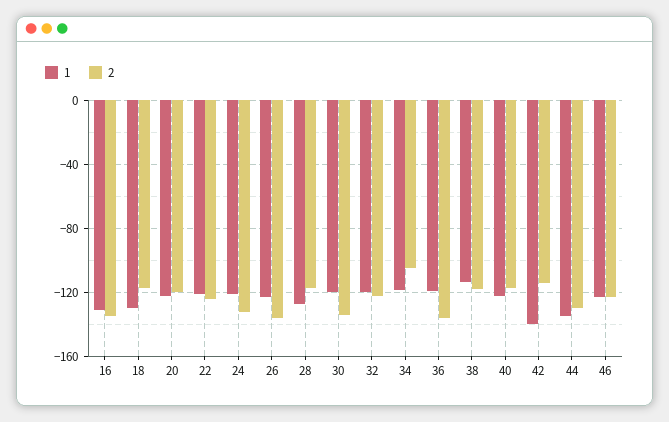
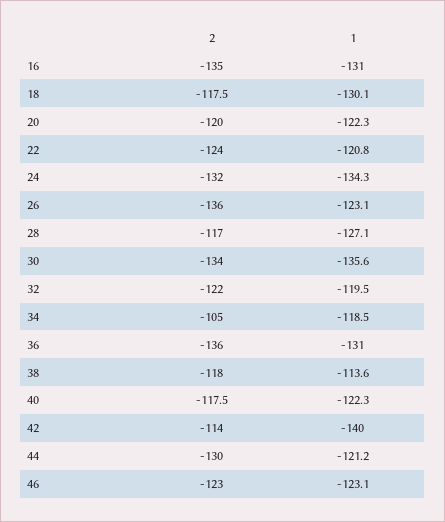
  {
    "1": {
      "16": -131,
      "18": -130.1,
      "20": -122.3,
      "22": -120.8,
-     "24": -120,
+     "24": -134.3,
      "26": -123.1,
      "28": -127.1,
-     "30": -120,
+     "30": -135.6,
      "32": -119.5,
      "34": -118.5,
-     "36": -120,
+     "36": -131,
      "38": -113.6,
      "40": -122.3,
      "42": -140,
-     "44": -135,
+     "44": -121.2,
      "46": -123.1
    },
    "2": {
      "16": -135,
      "18": -117.5,
      "20": -120,
      "22": -124,
      "24": -132,
      "26": -136,
      "28": -117,
      "30": -134,
      "32": -122,
      "34": -105,
      "36": -136,
      "38": -118,
      "40": -117.5,
      "42": -114,
      "44": -130,
      "46": -123
    }
  }

